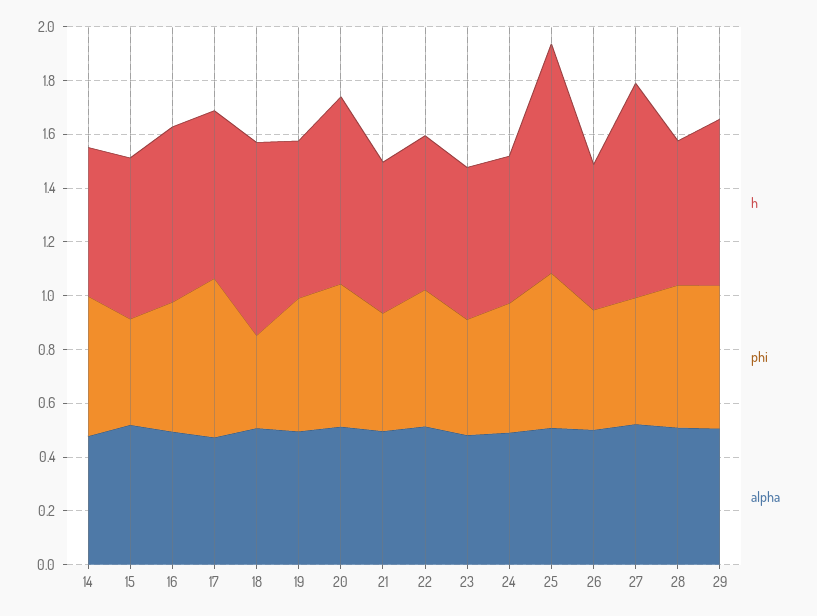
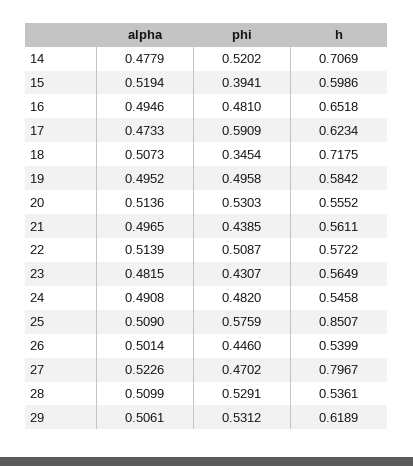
  {
    "h": {
-     "14": 0.55,
+     "14": 0.7069,
      "15": 0.5986,
      "16": 0.6518,
      "17": 0.6234,
      "18": 0.7175,
      "19": 0.5842,
-     "20": 0.7,
+     "20": 0.5552,
      "21": 0.5611,
      "22": 0.5722,
      "23": 0.5649,
      "24": 0.5458,
      "25": 0.8507,
      "26": 0.5399,
      "27": 0.7967,
      "28": 0.5361,
      "29": 0.6189
    },
    "phi": {
      "14": 0.5202,
      "15": 0.3941,
      "16": 0.481,
      "17": 0.5909,
      "18": 0.3454,
      "19": 0.4958,
      "20": 0.5303,
      "21": 0.4385,
      "22": 0.5087,
      "23": 0.4307,
      "24": 0.482,
      "25": 0.5759,
      "26": 0.446,
      "27": 0.4702,
      "28": 0.5291,
      "29": 0.5312
    },
    "alpha": {
      "14": 0.4779,
      "15": 0.5194,
      "16": 0.4946,
      "17": 0.4733,
      "18": 0.5073,
      "19": 0.4952,
      "20": 0.5136,
      "21": 0.4965,
      "22": 0.5139,
      "23": 0.4815,
      "24": 0.4908,
      "25": 0.509,
      "26": 0.5014,
      "27": 0.5226,
      "28": 0.5099,
      "29": 0.5061
    }
  }

